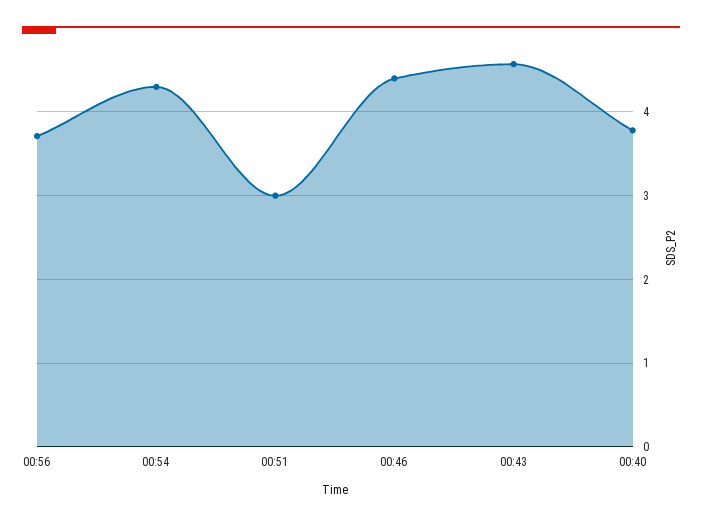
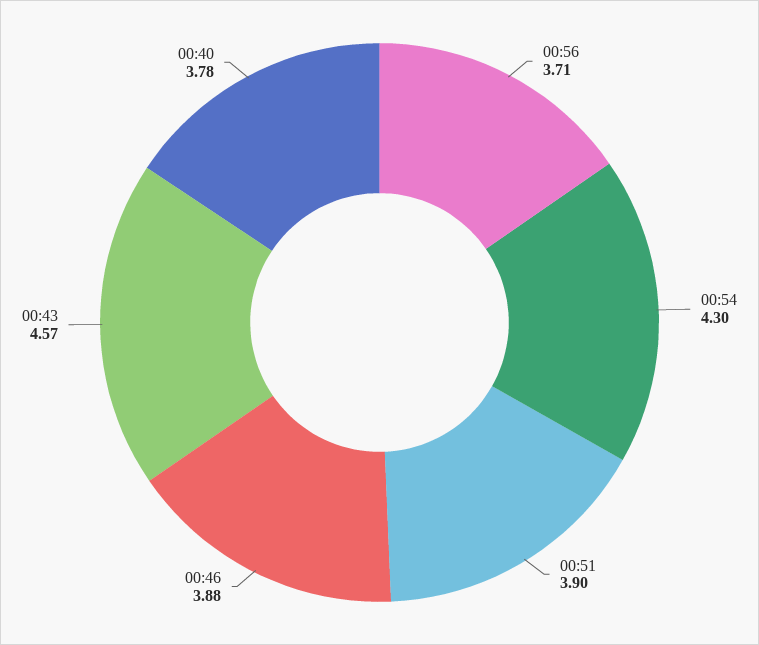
  {
    "00:56": 3.71,
    "00:54": 4.3,
-   "00:51": 3,
+   "00:51": 3.9,
-   "00:46": 4.4,
+   "00:46": 3.88,
    "00:43": 4.57,
    "00:40": 3.78
  }

